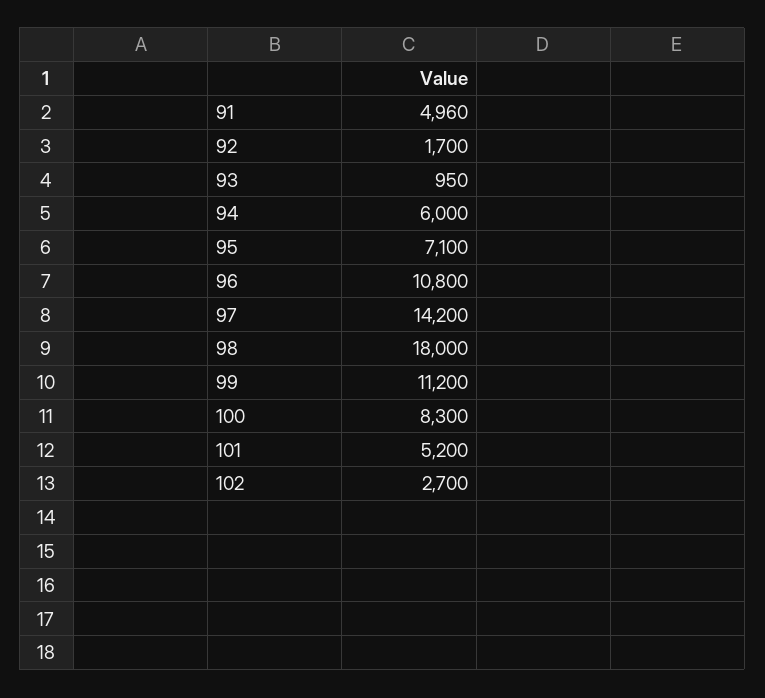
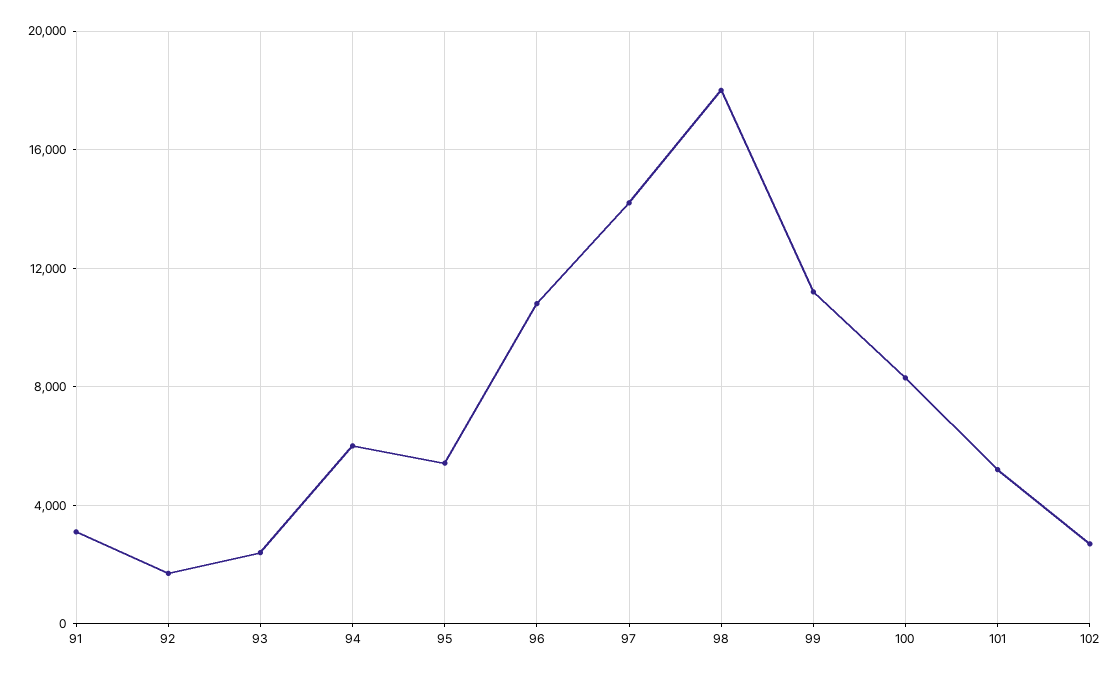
  {
-   "91": 4960,
+   "91": 3000,
    "92": 1700,
-   "93": 950,
+   "93": 2500,
    "94": 6000,
-   "95": 7100,
+   "95": 5500,
    "96": 10800,
    "97": 14200,
    "98": 18000,
    "99": 11200,
    "100": 8300,
    "101": 5200,
    "102": 2700
  }

